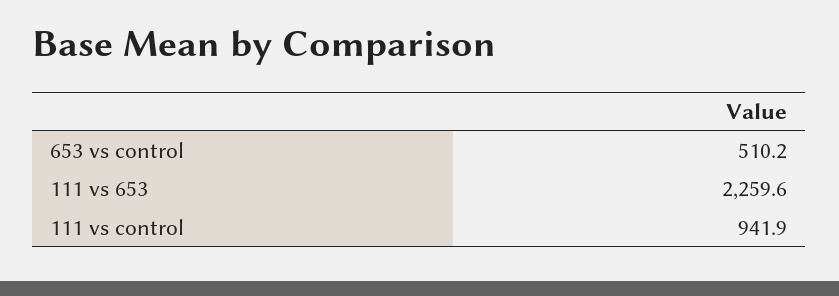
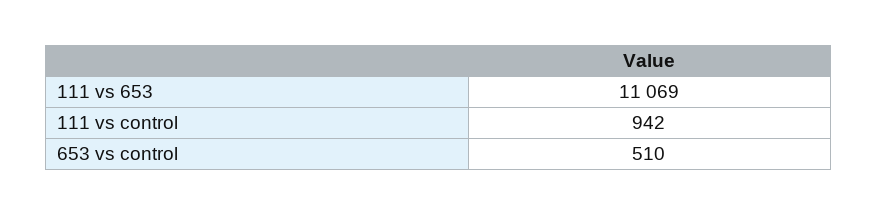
  {
    "653 vs control": 510.2,
-   "111 vs 653": 2259.6,
+   "111 vs 653": 11069,
    "111 vs control": 941.9
  }

